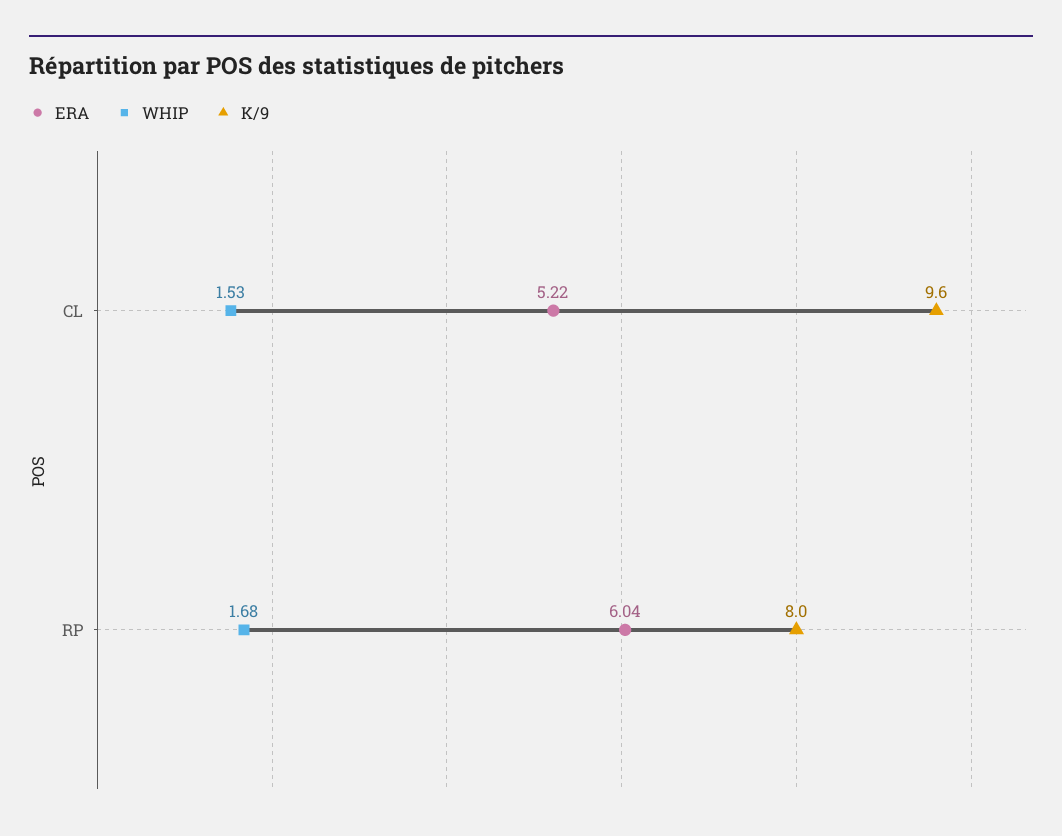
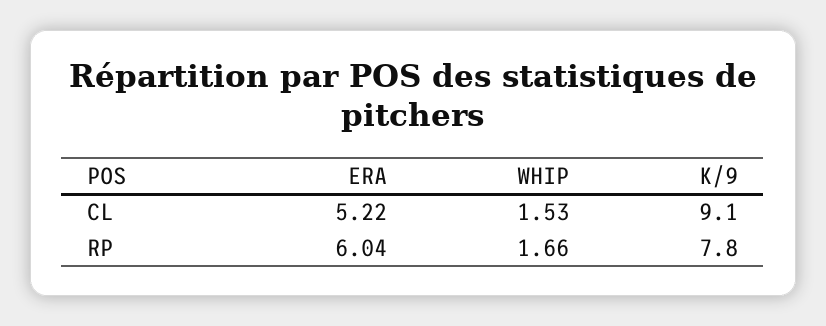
  {
    "ERA": {
      "CL": 5.22,
      "RP": 6.04
    },
    "WHIP": {
      "CL": 1.53,
-     "RP": 1.68
+     "RP": 1.66
    },
    "K/9": {
-     "CL": 9.6,
+     "CL": 9.1,
-     "RP": 8
+     "RP": 7.8
    }
  }

